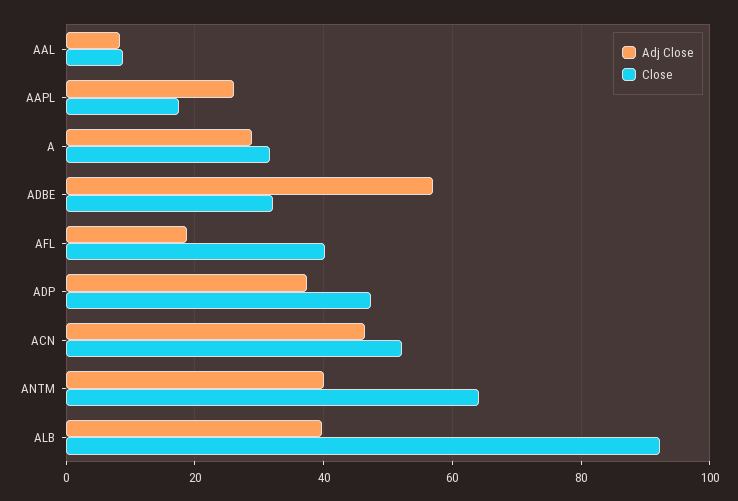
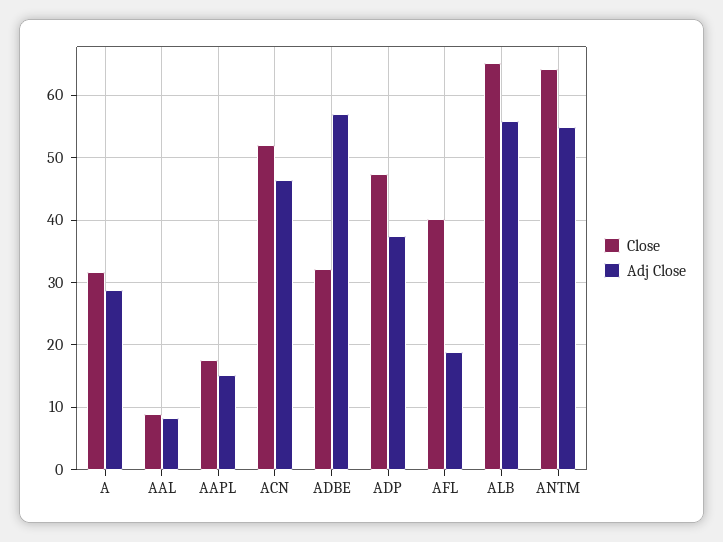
  {
    "Adj Close": {
      "AAL": 8,
-     "AAPL": 26,
+     "AAPL": 15,
      "A": 29,
      "ADBE": 57,
      "AFL": 19,
      "ADP": 37,
      "ACN": 46,
-     "ANTM": 40,
+     "ANTM": 55,
-     "ALB": 40
+     "ALB": 56
    },
    "Close": {
      "AAL": 9,
      "AAPL": 18,
      "A": 32,
      "ADBE": 32,
      "AFL": 40,
      "ADP": 47,
      "ACN": 52,
      "ANTM": 64,
-     "ALB": 92
+     "ALB": 65
    }
  }

